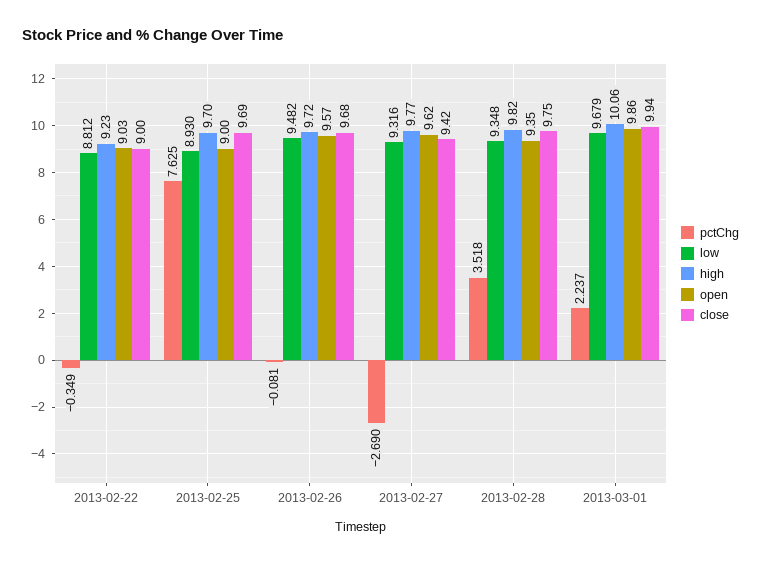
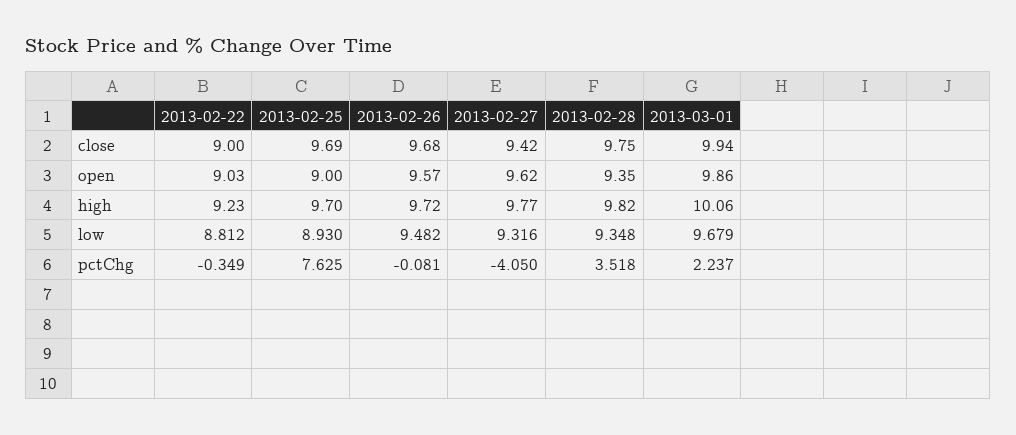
  {
    "pctChg": {
      "2013-02-22": -0.349,
      "2013-02-25": 7.625,
      "2013-02-26": -0.081,
-     "2013-02-27": -2.69,
+     "2013-02-27": -4.05,
      "2013-02-28": 3.518,
      "2013-03-01": 2.237
    },
    "low": {
      "2013-02-22": 8.812,
      "2013-02-25": 8.93,
      "2013-02-26": 9.482,
      "2013-02-27": 9.316,
      "2013-02-28": 9.348,
      "2013-03-01": 9.679
    },
    "high": {
      "2013-02-22": 9.23,
      "2013-02-25": 9.7,
      "2013-02-26": 9.72,
      "2013-02-27": 9.77,
      "2013-02-28": 9.82,
      "2013-03-01": 10.06
    },
    "open": {
      "2013-02-22": 9.03,
      "2013-02-25": 9,
      "2013-02-26": 9.57,
      "2013-02-27": 9.62,
      "2013-02-28": 9.35,
      "2013-03-01": 9.86
    },
    "close": {
      "2013-02-22": 9,
      "2013-02-25": 9.69,
      "2013-02-26": 9.68,
      "2013-02-27": 9.42,
      "2013-02-28": 9.75,
      "2013-03-01": 9.94
    }
  }

